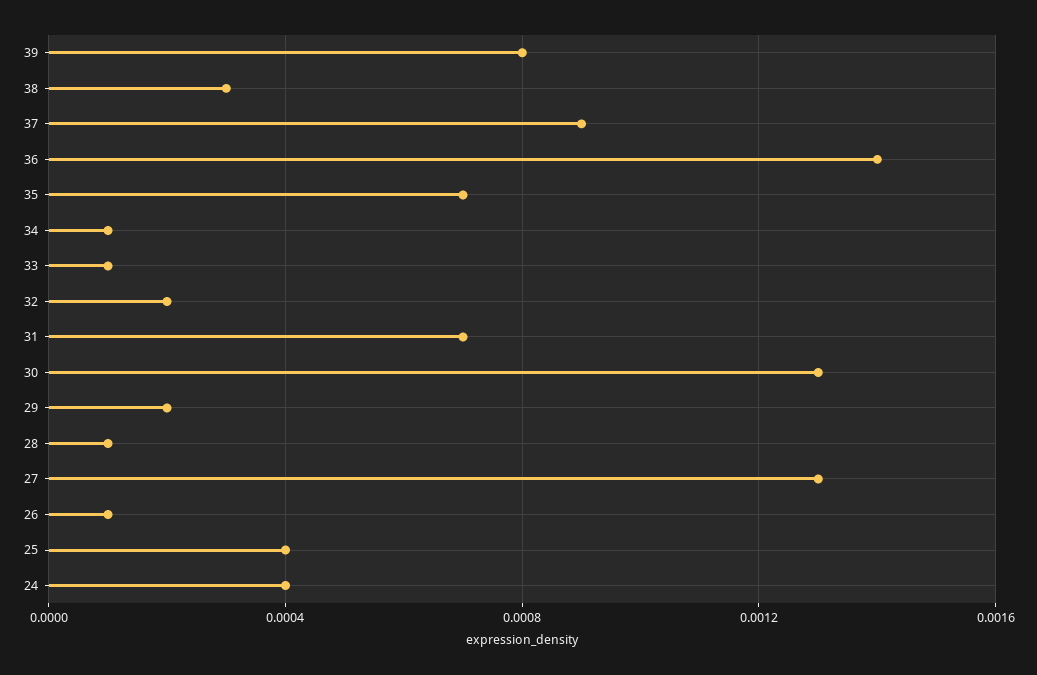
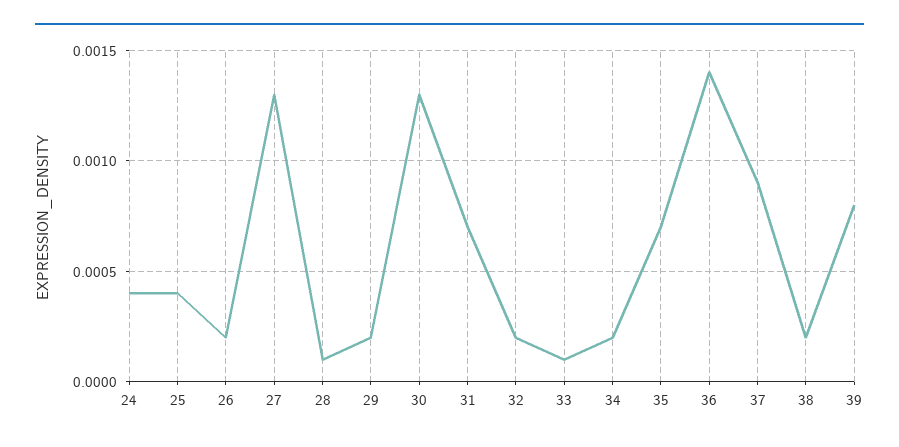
  {
    "39": 0.0008,
-   "38": 0.0003,
+   "38": 0.0002,
    "37": 0.0009,
    "36": 0.0014,
    "35": 0.0007,
-   "34": 0.0001,
+   "34": 0.0002,
    "33": 0.0001,
    "32": 0.0002,
    "31": 0.0007,
    "30": 0.0013,
    "29": 0.0002,
    "28": 0.0001,
    "27": 0.0013,
-   "26": 0.0001,
+   "26": 0.0002,
    "25": 0.0004,
    "24": 0.0004
  }

